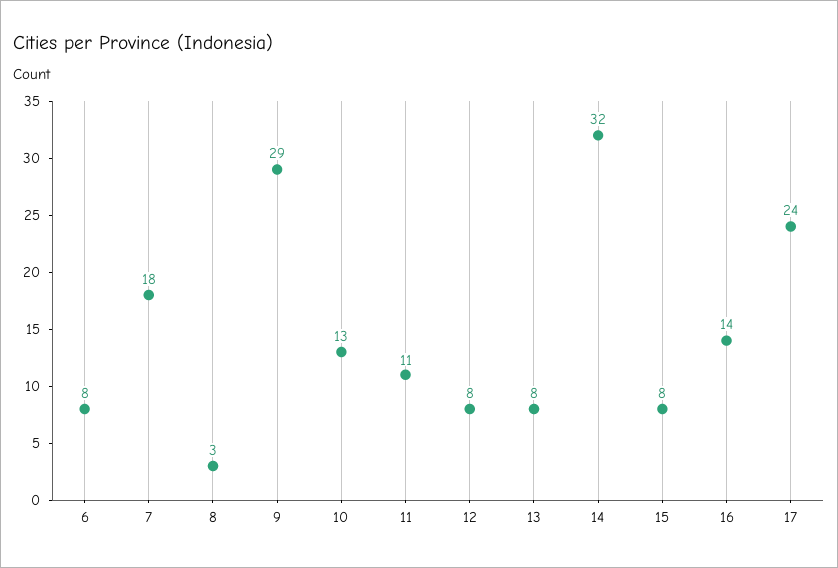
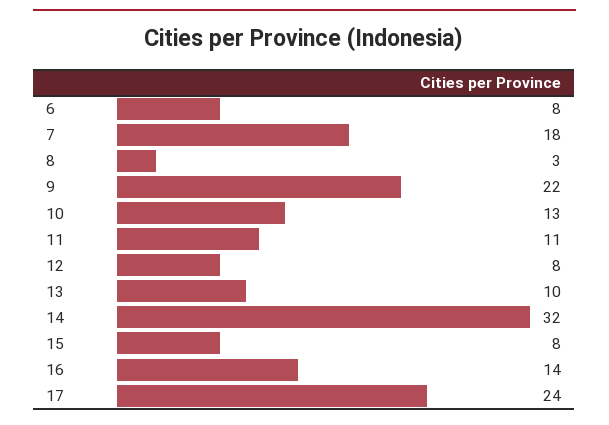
  {
    "6": 8,
    "7": 18,
    "8": 3,
-   "9": 29,
+   "9": 22,
    "10": 13,
    "11": 11,
    "12": 8,
-   "13": 8,
+   "13": 10,
    "14": 32,
    "15": 8,
    "16": 14,
    "17": 24
  }

